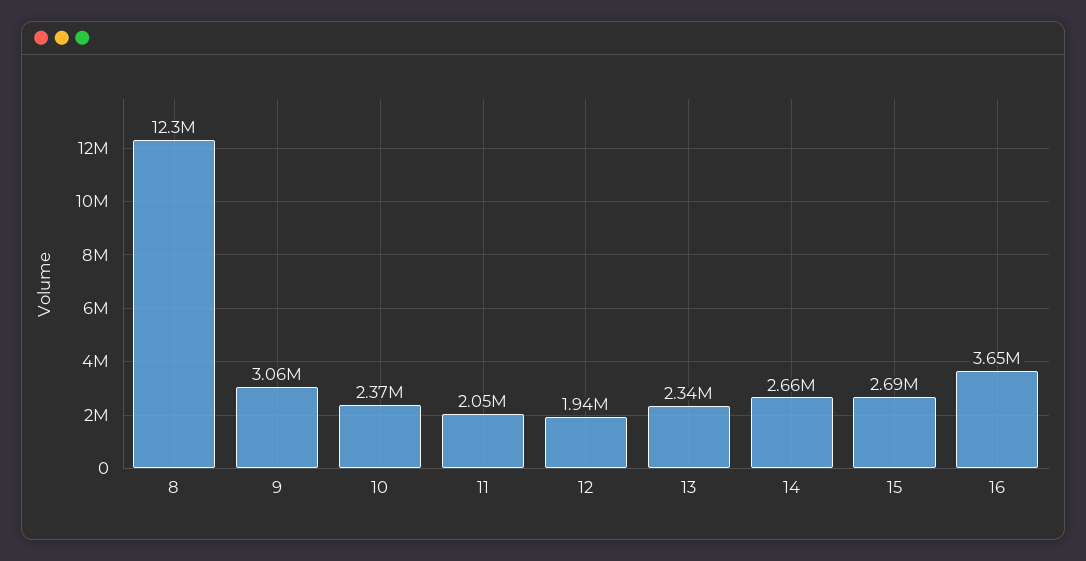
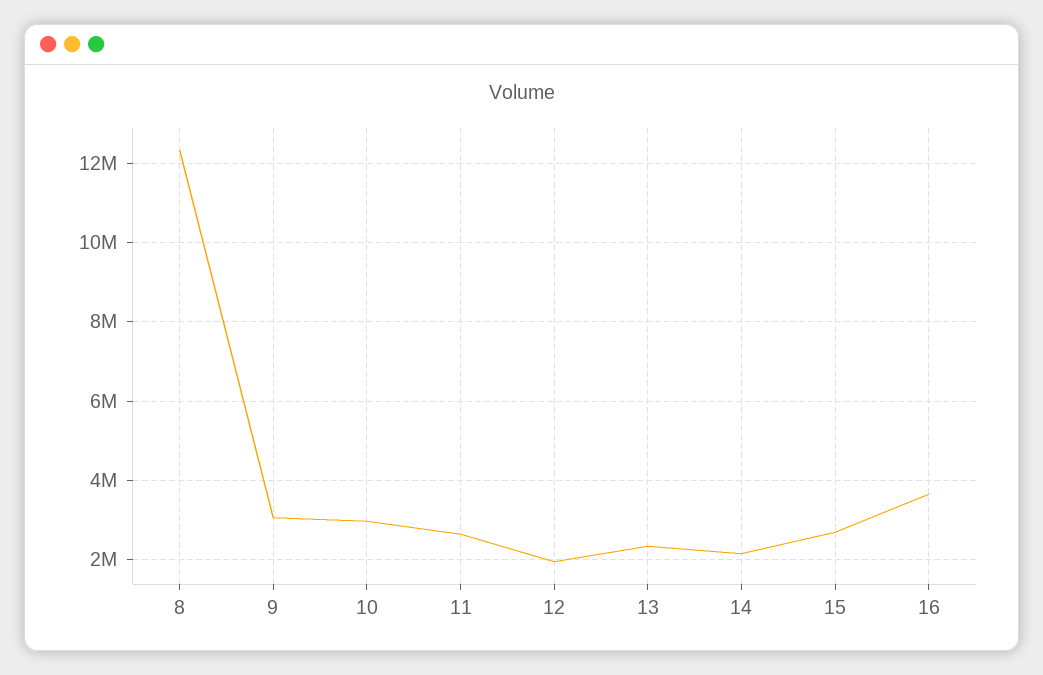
  {
    "8": 12300000,
    "9": 3060000,
-   "10": 2370000,
+   "10": 3000000,
-   "11": 2050000,
+   "11": 2600000,
    "12": 1940000,
    "13": 2340000,
-   "14": 2660000,
+   "14": 2200000,
    "15": 2690000,
    "16": 3650000
  }

